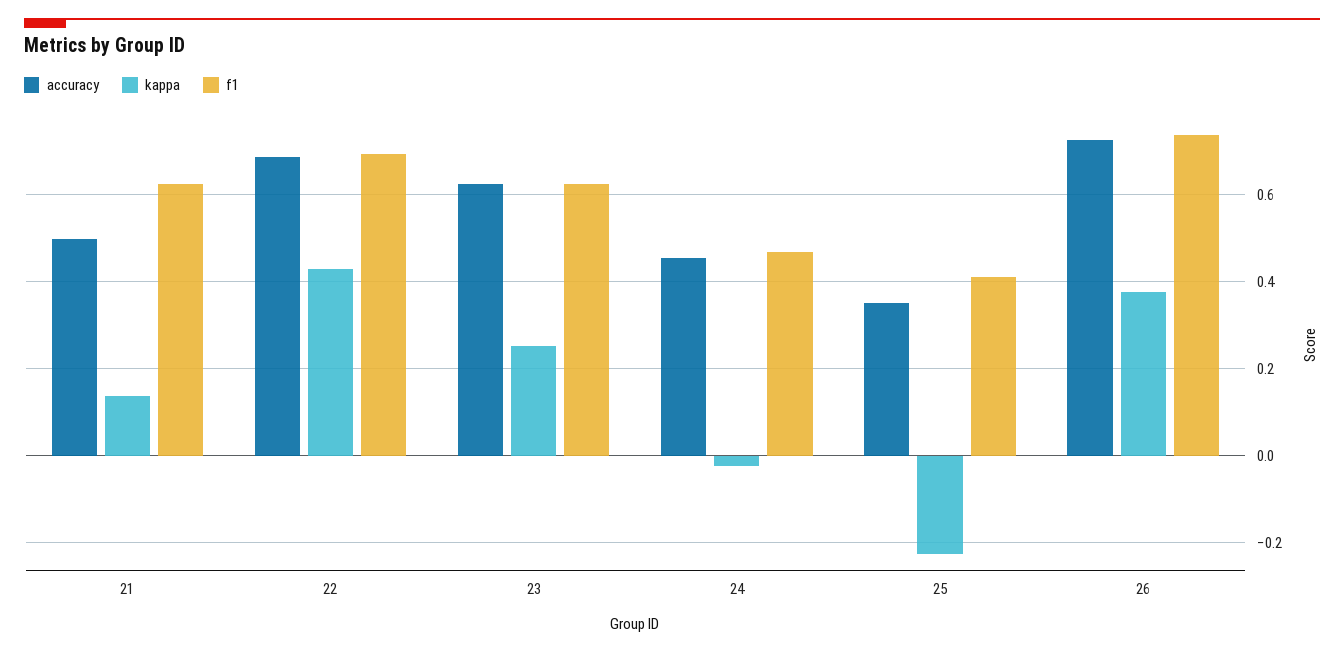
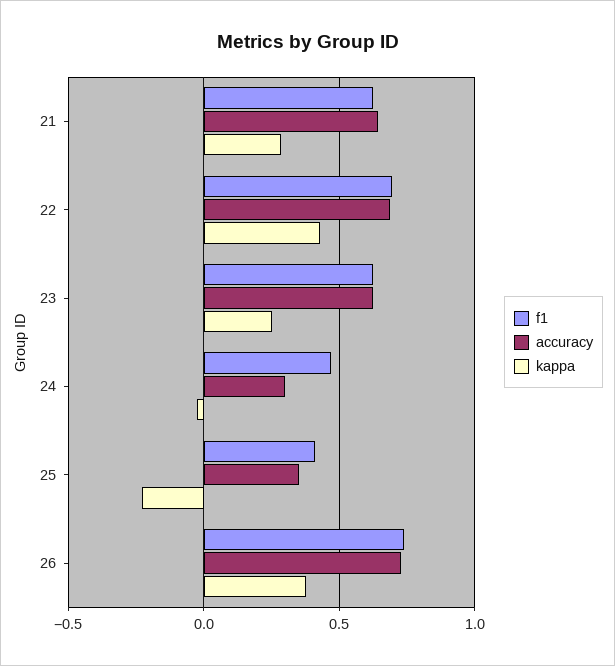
  {
    "accuracy": {
-     "21": 0.5,
+     "21": 0.65,
      "22": 0.68,
      "23": 0.62,
-     "24": 0.46,
+     "24": 0.3,
      "25": 0.36,
      "26": 0.72
    },
    "kappa": {
-     "21": 0.14,
+     "21": 0.3,
      "22": 0.42,
      "23": 0.26,
      "24": -0.02,
      "25": -0.22,
      "26": 0.38
    },
    "f1": {
      "21": 0.62,
      "22": 0.7,
      "23": 0.62,
      "24": 0.46,
      "25": 0.42,
      "26": 0.74
    }
  }

